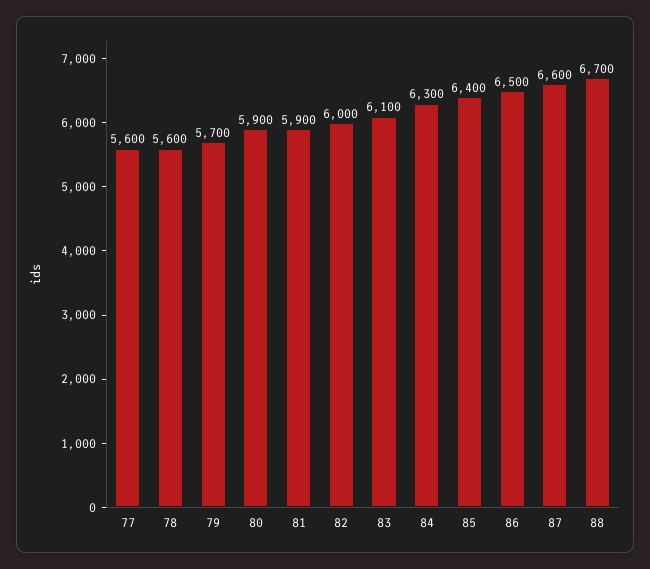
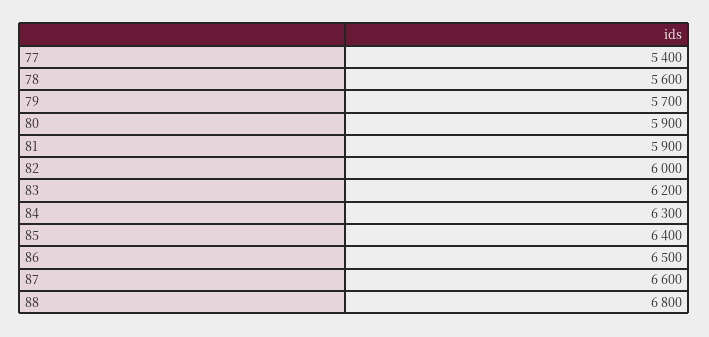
  {
-   "77": 5600,
+   "77": 5400,
    "78": 5600,
    "79": 5700,
    "80": 5900,
    "81": 5900,
    "82": 6000,
-   "83": 6100,
+   "83": 6200,
    "84": 6300,
    "85": 6400,
    "86": 6500,
    "87": 6600,
-   "88": 6700
+   "88": 6800
  }

